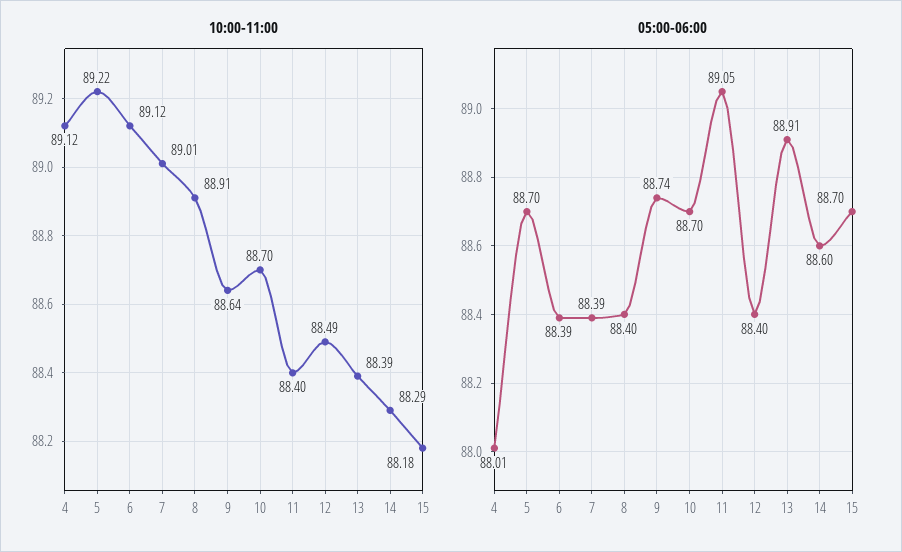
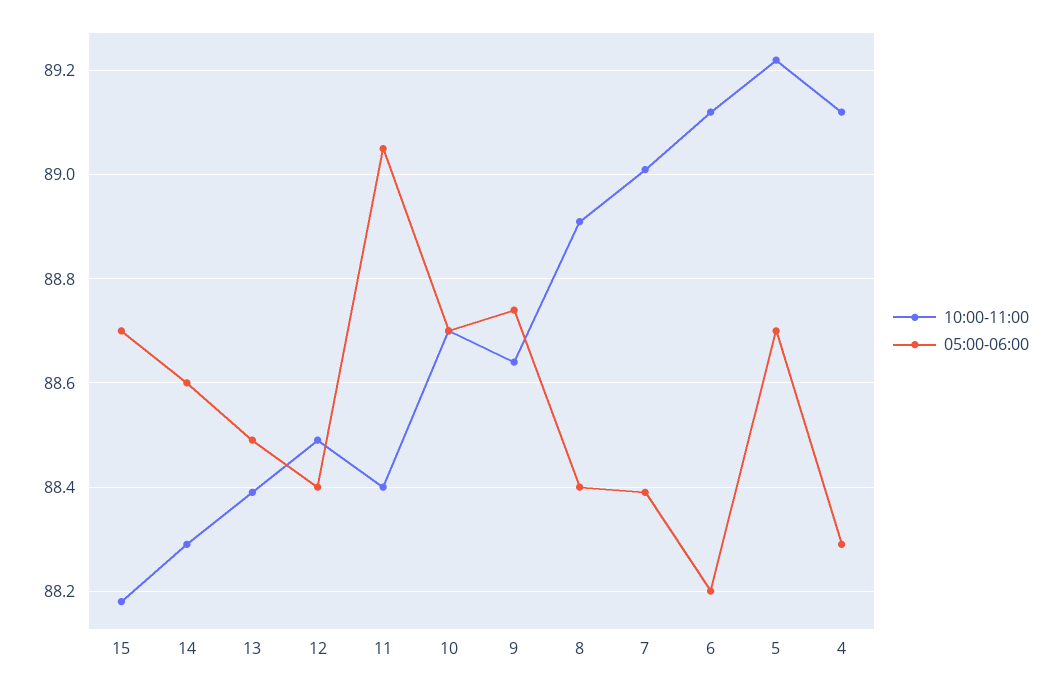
  {
    "10:00-11:00": {
      "4": 89.12,
      "5": 89.22,
      "6": 89.12,
      "7": 89.01,
      "8": 88.91,
      "9": 88.64,
      "10": 88.7,
      "11": 88.4,
      "12": 88.49,
      "13": 88.39,
      "14": 88.29,
      "15": 88.18
    },
    "05:00-06:00": {
-     "4": 88.01,
+     "4": 88.3,
      "5": 88.7,
-     "6": 88.39,
+     "6": 88.2,
      "7": 88.39,
      "8": 88.4,
      "9": 88.74,
      "10": 88.7,
      "11": 89.05,
      "12": 88.4,
-     "13": 88.91,
+     "13": 88.5,
      "14": 88.6,
      "15": 88.7
    }
  }

